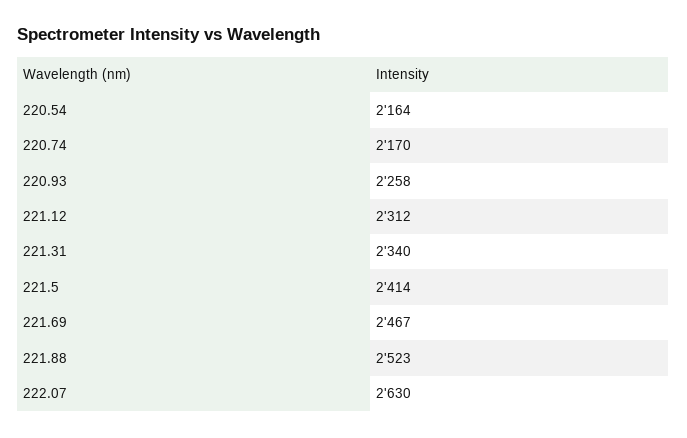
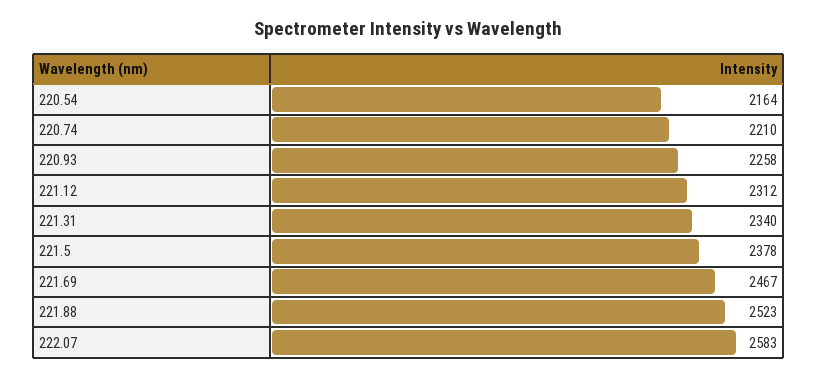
  {
    "220.54": 2164,
-   "220.74": 2170,
+   "220.74": 2210,
    "220.93": 2258,
    "221.12": 2312,
    "221.31": 2340,
-   "221.5": 2414,
+   "221.5": 2378,
    "221.69": 2467,
    "221.88": 2523,
-   "222.07": 2630
+   "222.07": 2583
  }

